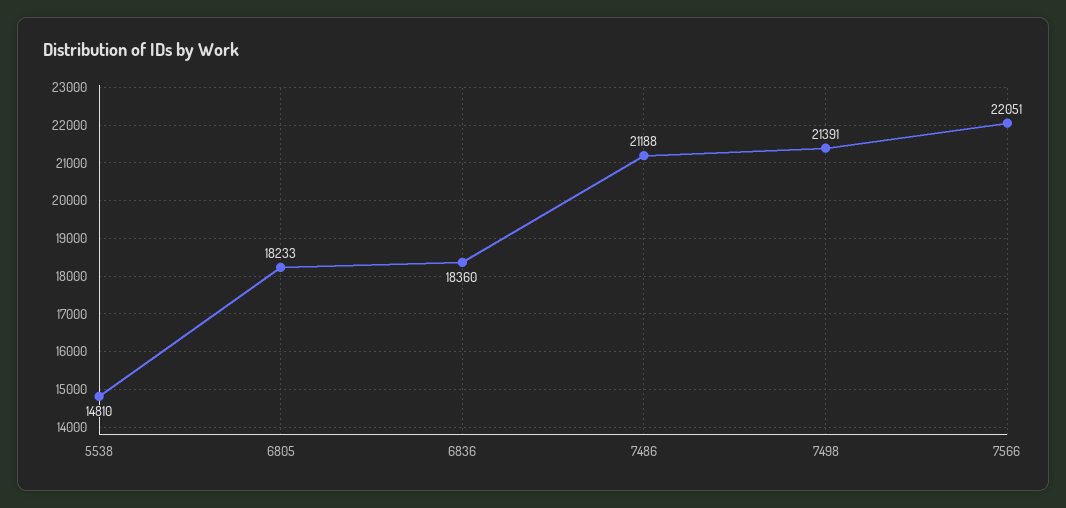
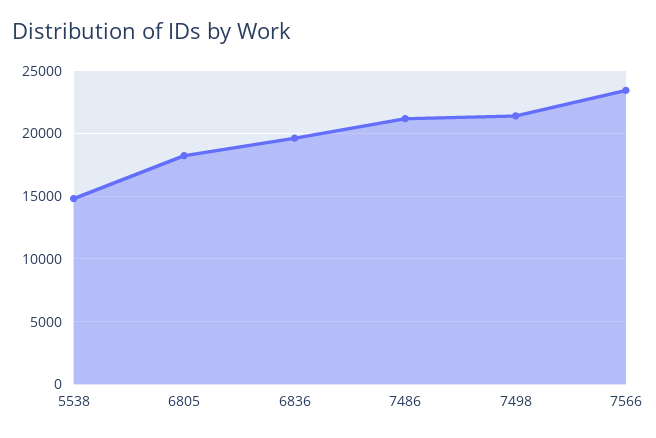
  {
    "5538": 14810,
    "6805": 18233,
-   "6836": 18360,
+   "6836": 19500,
    "7486": 21188,
    "7498": 21391,
-   "7566": 22051
+   "7566": 23500
  }

